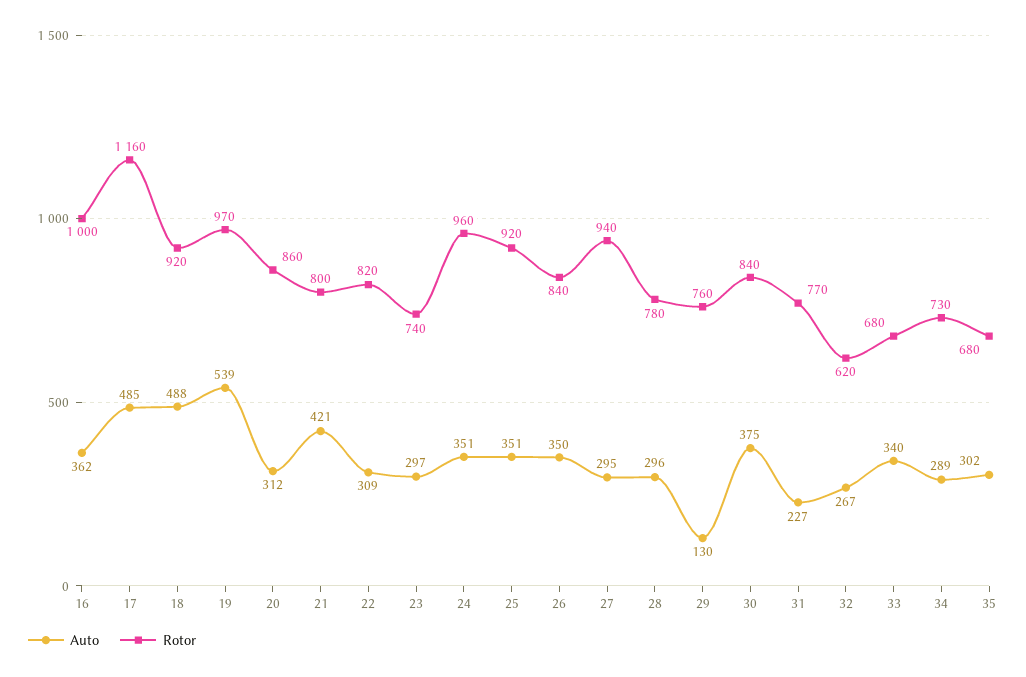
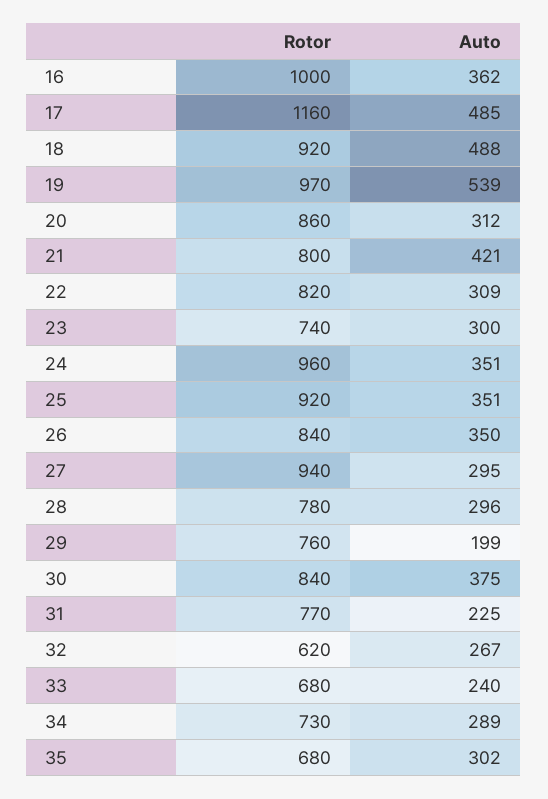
  {
    "Auto": {
      "16": 362,
      "17": 485,
      "18": 488,
      "19": 539,
      "20": 312,
      "21": 421,
      "22": 309,
-     "23": 297,
+     "23": 300,
      "24": 351,
      "25": 351,
      "26": 350,
      "27": 295,
      "28": 296,
-     "29": 130,
+     "29": 199,
      "30": 375,
-     "31": 227,
+     "31": 225,
      "32": 267,
-     "33": 340,
+     "33": 240,
      "34": 289,
      "35": 302
    },
    "Rotor": {
      "16": 1000,
      "17": 1160,
      "18": 920,
      "19": 970,
      "20": 860,
      "21": 800,
      "22": 820,
      "23": 740,
      "24": 960,
      "25": 920,
      "26": 840,
      "27": 940,
      "28": 780,
      "29": 760,
      "30": 840,
      "31": 770,
      "32": 620,
      "33": 680,
      "34": 730,
      "35": 680
    }
  }

